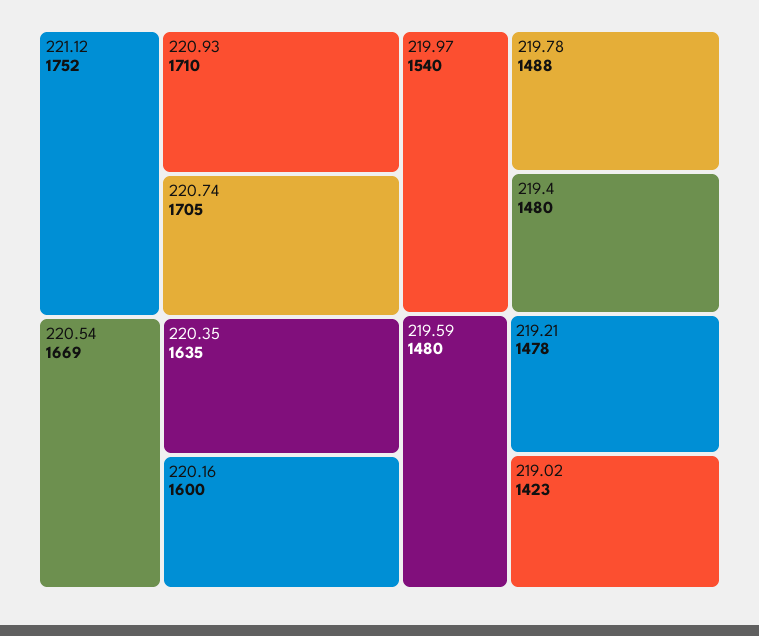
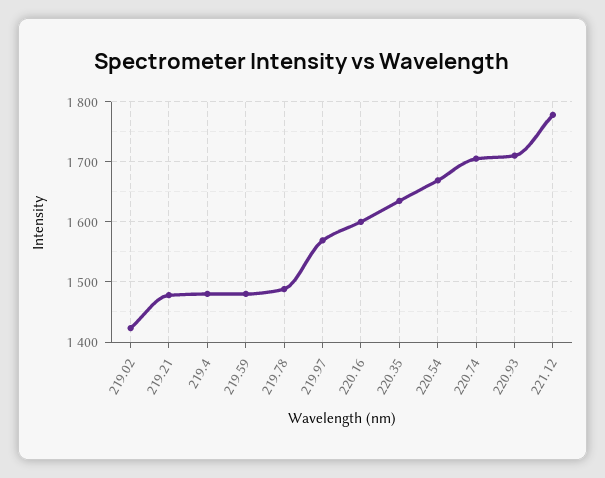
  {
-   "221.12": 1752,
+   "221.12": 1780,
    "220.93": 1710,
    "220.74": 1705,
    "220.54": 1669,
    "220.35": 1635,
    "220.16": 1600,
-   "219.97": 1540,
+   "219.97": 1570,
    "219.78": 1488,
    "219.4": 1480,
    "219.59": 1480,
    "219.21": 1478,
    "219.02": 1423
  }

